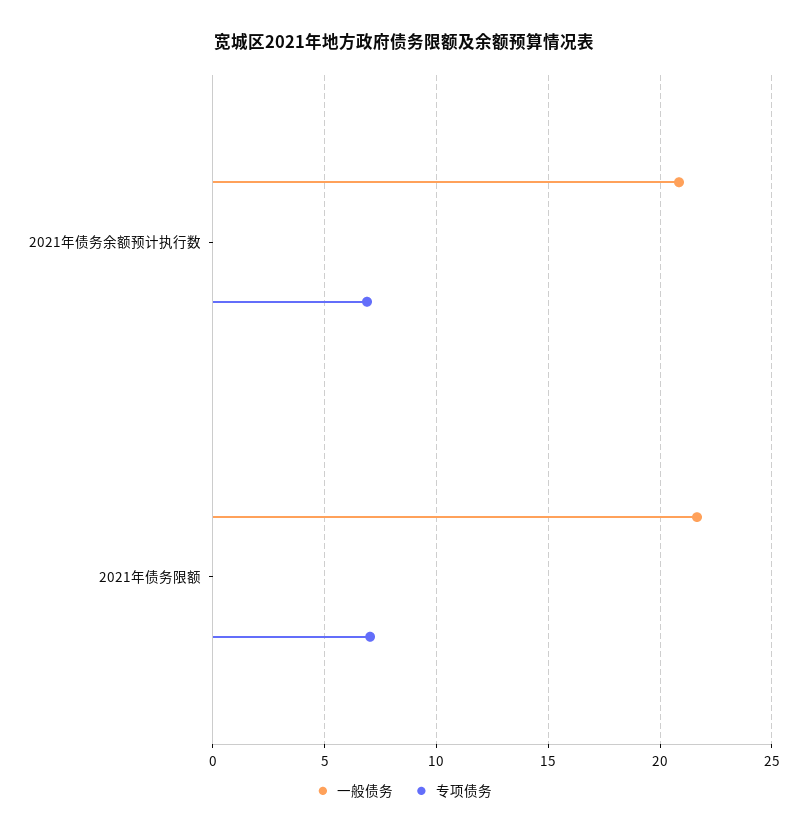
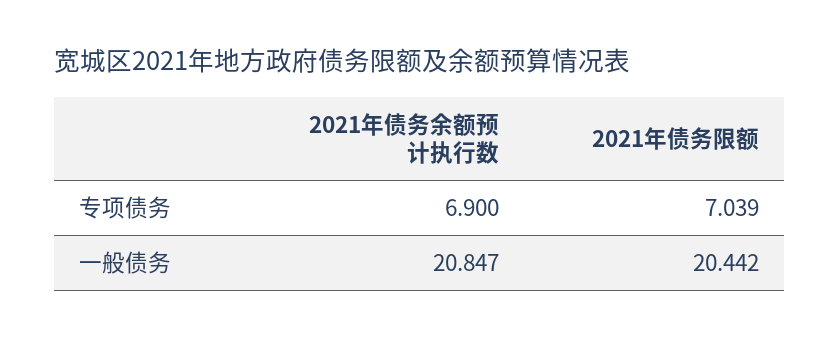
  {
    "一般债务": {
      "2021年债务余额预计执行数": 20.847,
-     "2021年债务限额": 21.5
+     "2021年债务限额": 20.442
    },
    "专项债务": {
      "2021年债务余额预计执行数": 6.9,
      "2021年债务限额": 7.039
    }
  }

